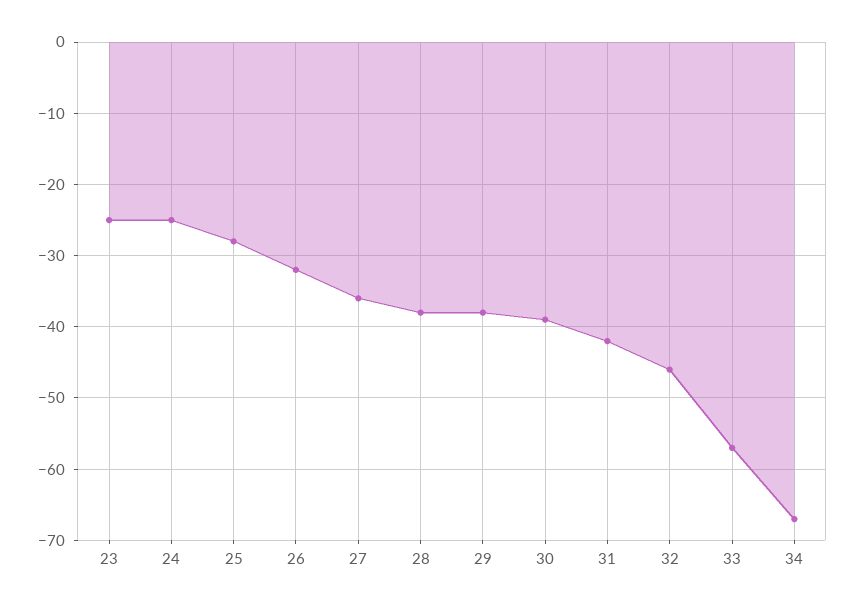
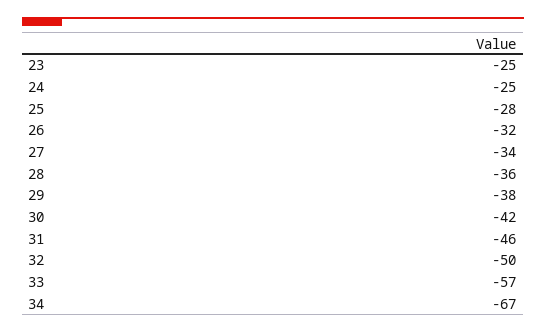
  {
    "23": -25,
    "24": -25,
    "25": -28,
    "26": -32,
-   "27": -36,
+   "27": -34,
-   "28": -38,
+   "28": -36,
    "29": -38,
-   "30": -39,
+   "30": -42,
-   "31": -42,
+   "31": -46,
-   "32": -46,
+   "32": -50,
    "33": -57,
    "34": -67
  }

